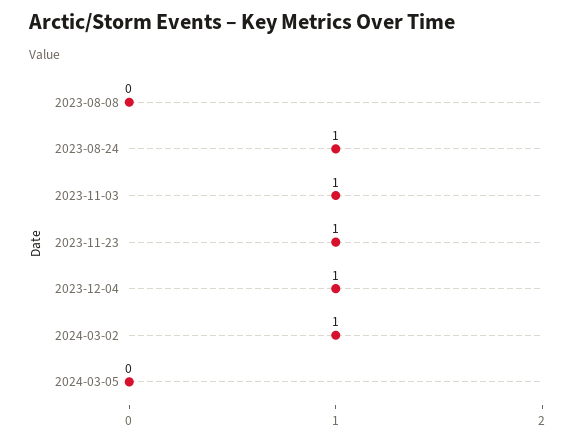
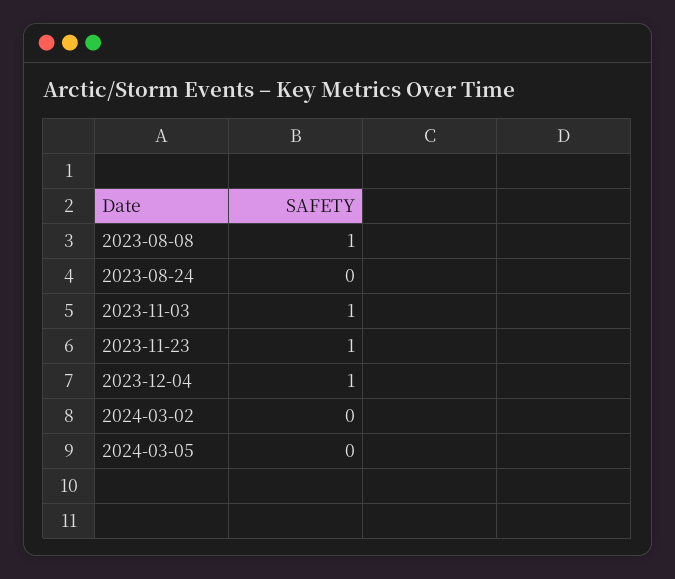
  {
-   "2023-08-08": 0,
+   "2023-08-08": 1,
-   "2023-08-24": 1,
+   "2023-08-24": 0,
    "2023-11-03": 1,
    "2023-11-23": 1,
    "2023-12-04": 1,
-   "2024-03-02": 1,
+   "2024-03-02": 0,
    "2024-03-05": 0
  }

